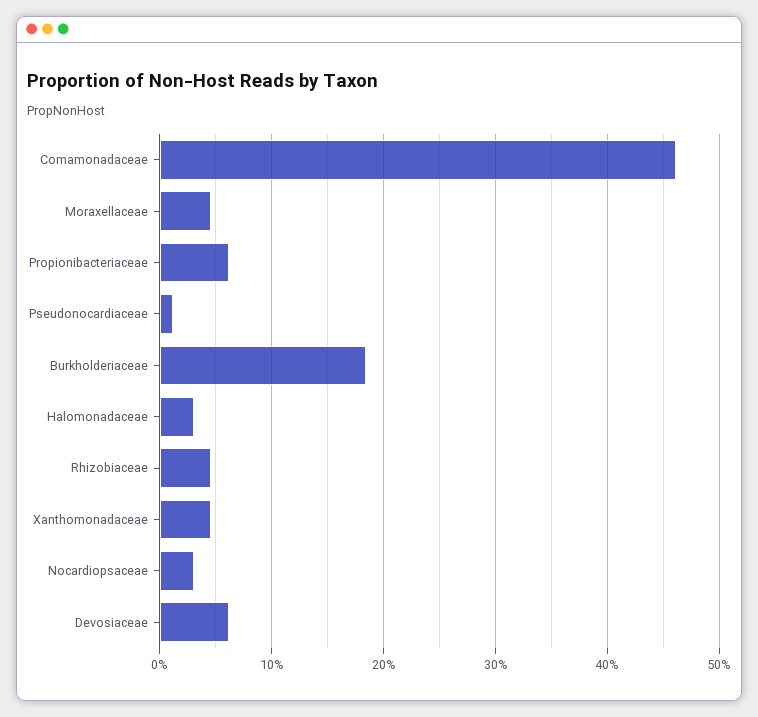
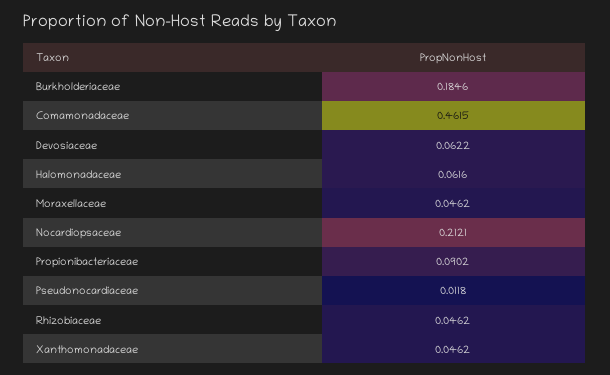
  {
    "Comamonadaceae": 0.4615,
    "Moraxellaceae": 0.0462,
-   "Propionibacteriaceae": 0.06,
+   "Propionibacteriaceae": 0.0902,
    "Pseudonocardiaceae": 0.0118,
    "Burkholderiaceae": 0.1846,
-   "Halomonadaceae": 0.03,
+   "Halomonadaceae": 0.0616,
    "Rhizobiaceae": 0.0462,
    "Xanthomonadaceae": 0.0462,
-   "Nocardiopsaceae": 0.03,
+   "Nocardiopsaceae": 0.2121,
    "Devosiaceae": 0.0622
  }

